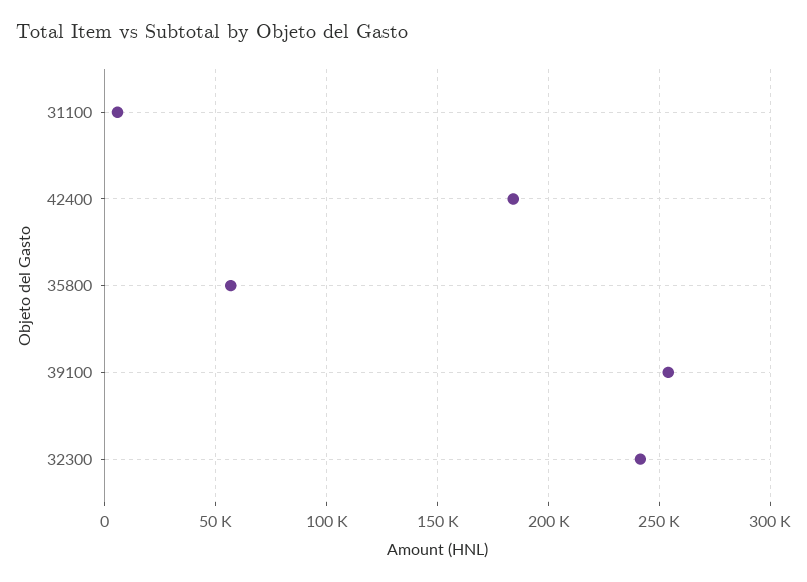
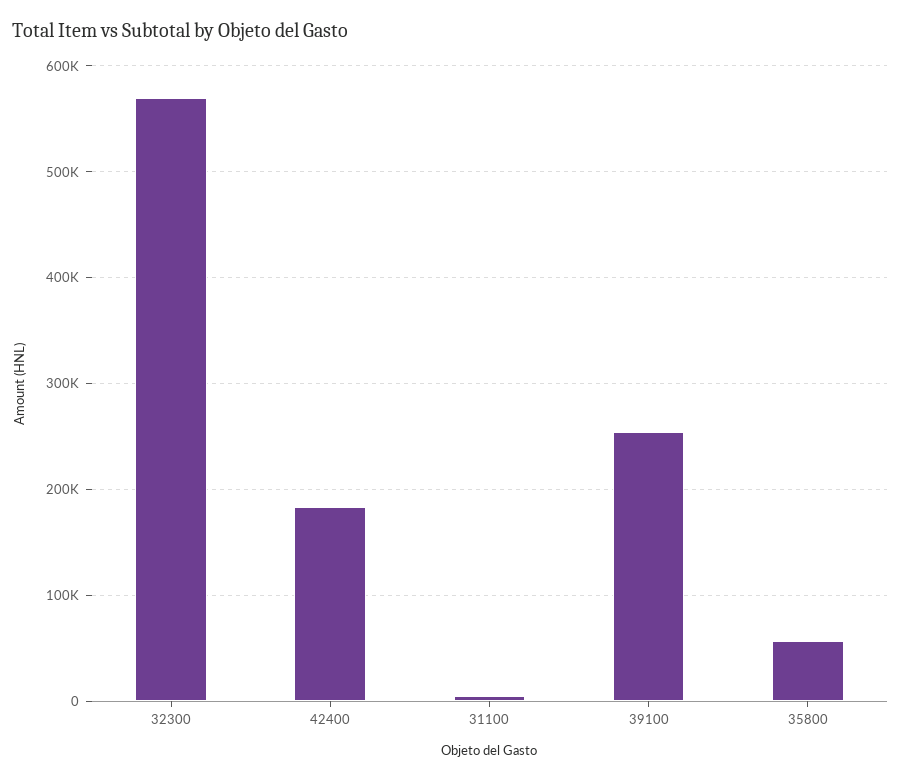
  {
    "31100": 5000,
    "42400": 185000,
    "35800": 55000,
    "39100": 255000,
-   "32300": 240000
+   "32300": 570000
  }

